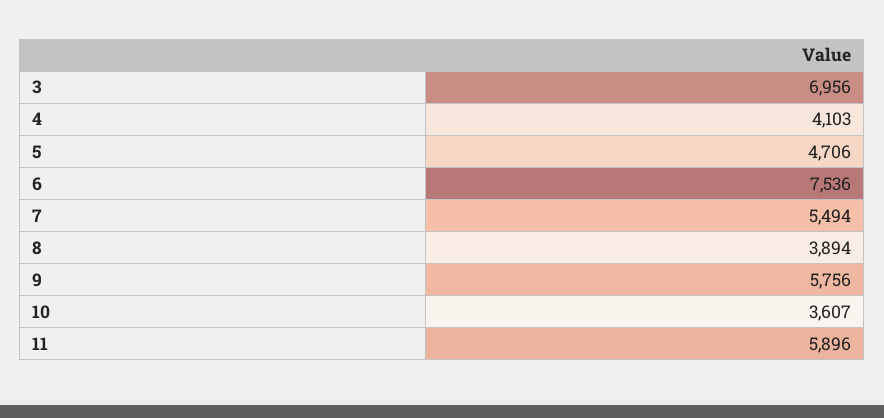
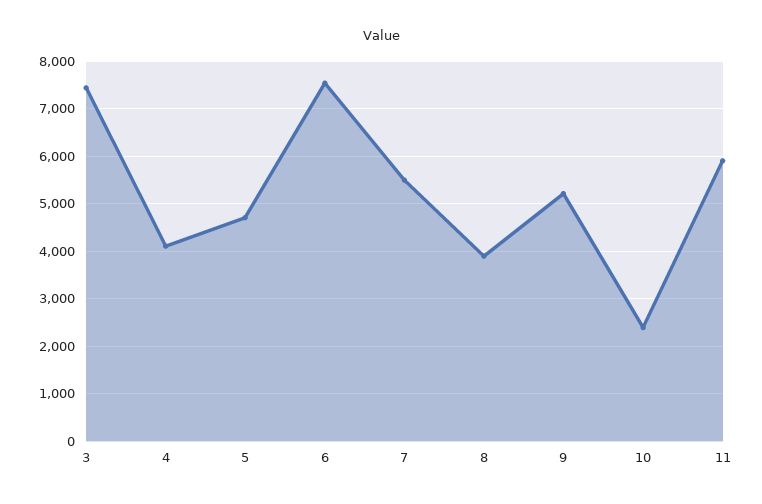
  {
-   "3": 6956,
+   "3": 7400,
    "4": 4103,
    "5": 4706,
    "6": 7536,
    "7": 5494,
    "8": 3894,
-   "9": 5756,
+   "9": 5200,
-   "10": 3607,
+   "10": 2400,
    "11": 5896
  }

